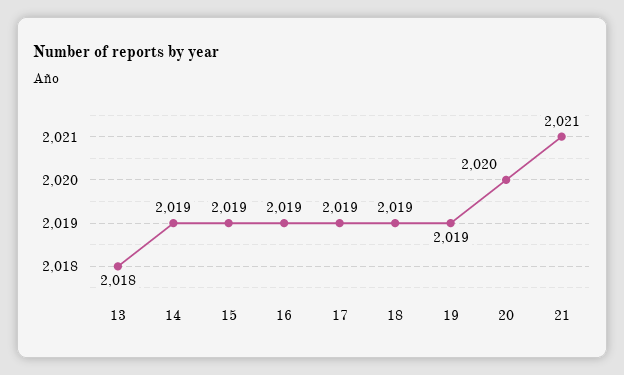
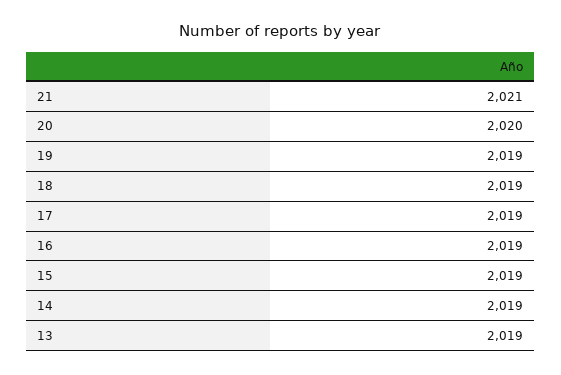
  {
-   "13": 2018,
+   "13": 2019,
    "14": 2019,
    "15": 2019,
    "16": 2019,
    "17": 2019,
    "18": 2019,
    "19": 2019,
    "20": 2020,
    "21": 2021
  }

